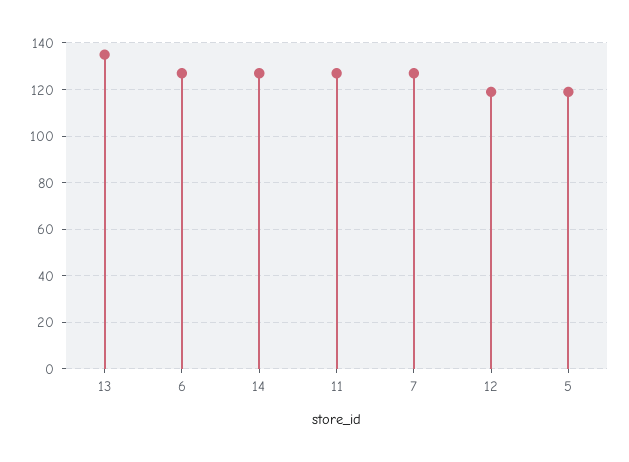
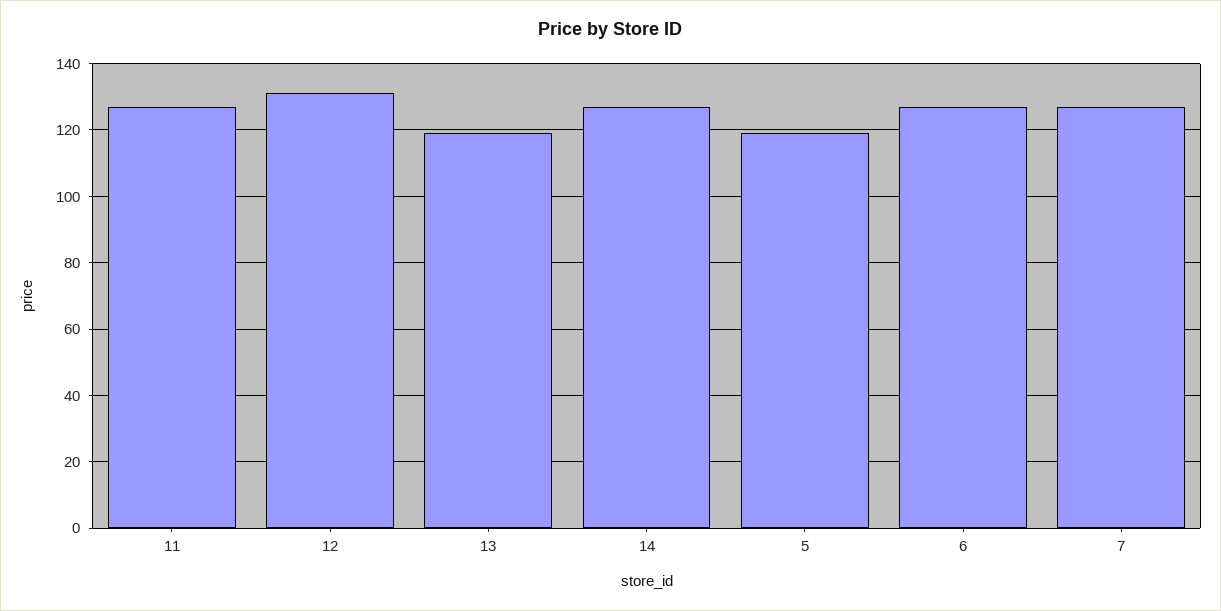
  {
-   "13": 135,
+   "13": 120,
    "6": 125,
    "14": 125,
    "11": 125,
    "7": 125,
-   "12": 120,
+   "12": 130,
    "5": 120
  }

